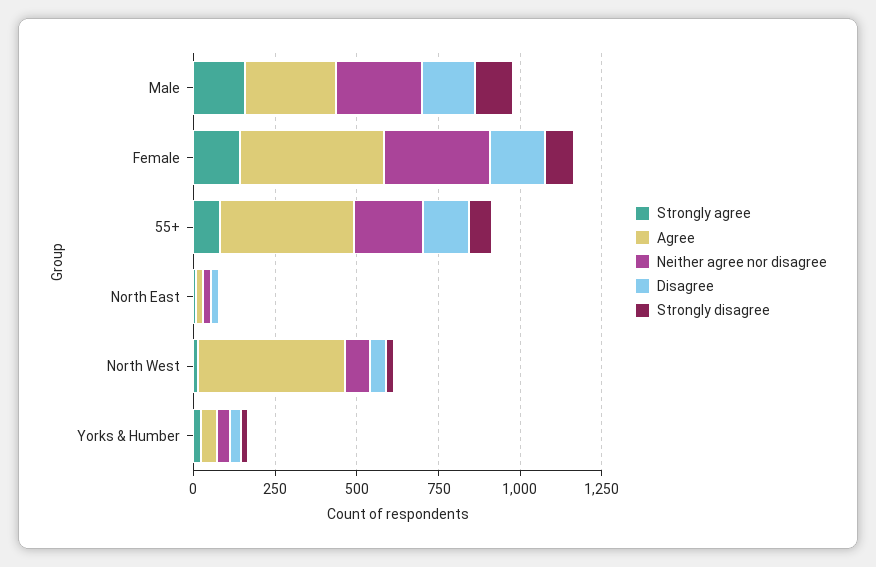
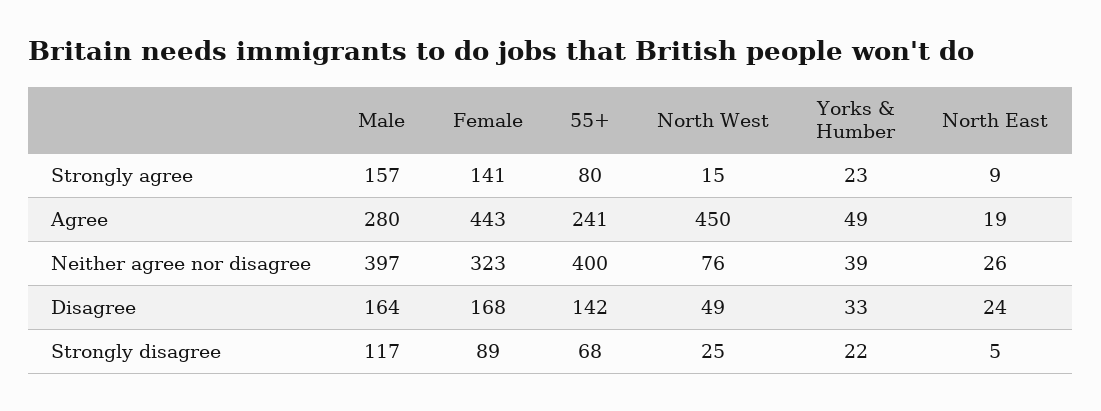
  {
    "Strongly agree": {
      "Male": 157,
      "Female": 141,
      "55+": 80,
      "North East": 9,
      "North West": 15,
      "Yorks & Humber": 23
    },
    "Agree": {
      "Male": 280,
      "Female": 443,
-     "55+": 400,
+     "55+": 241,
      "North East": 19,
      "North West": 450,
      "Yorks & Humber": 49
    },
    "Neither agree nor disagree": {
-     "Male": 250,
+     "Male": 397,
      "Female": 323,
-     "55+": 200,
+     "55+": 400,
      "North East": 26,
      "North West": 76,
      "Yorks & Humber": 39
    },
    "Disagree": {
      "Male": 164,
      "Female": 168,
      "55+": 142,
      "North East": 24,
      "North West": 49,
      "Yorks & Humber": 33
    },
    "Strongly disagree": {
      "Male": 117,
      "Female": 89,
      "55+": 68,
      "North East": 5,
      "North West": 25,
      "Yorks & Humber": 22
    }
  }

